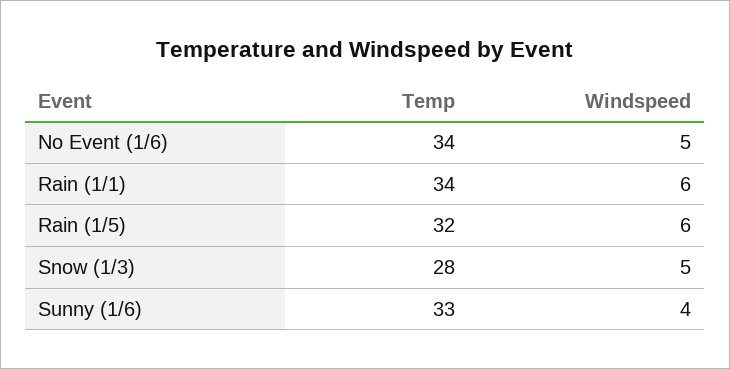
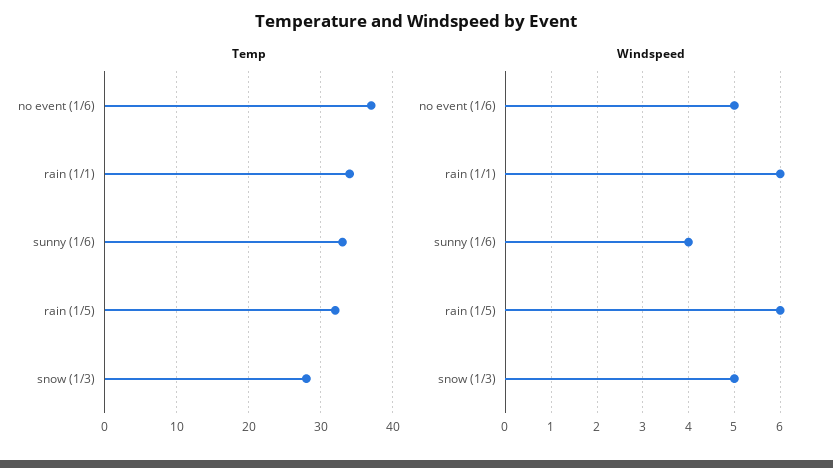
  {
    "Temp": {
-     "No Event (1/6)": 34,
+     "No Event (1/6)": 37,
      "Rain (1/1)": 34,
      "Rain (1/5)": 32,
      "Snow (1/3)": 28,
      "Sunny (1/6)": 33
    },
    "Windspeed": {
      "No Event (1/6)": 5,
      "Rain (1/1)": 6,
      "Rain (1/5)": 6,
      "Snow (1/3)": 5,
      "Sunny (1/6)": 4
    }
  }

